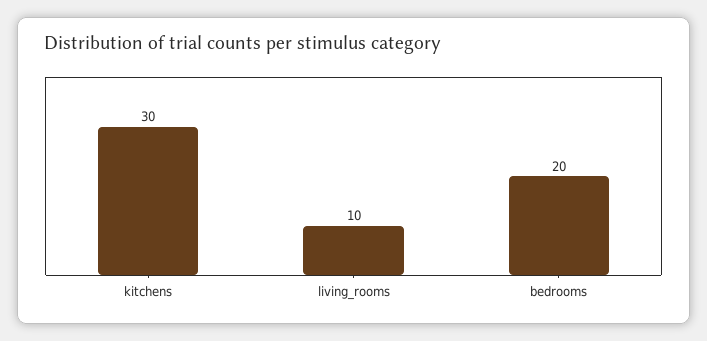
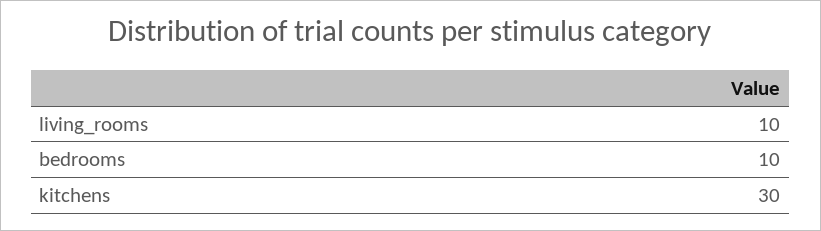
  {
    "kitchens": 30,
    "living_rooms": 10,
-   "bedrooms": 20
+   "bedrooms": 10
  }

